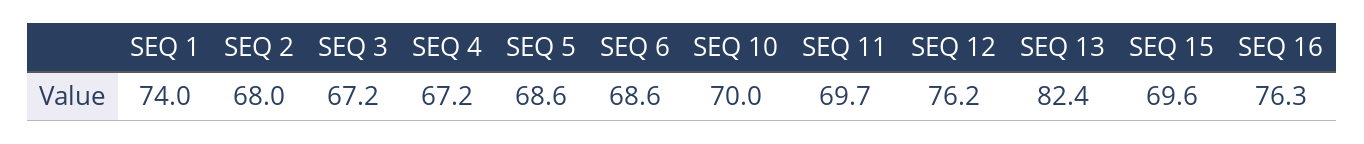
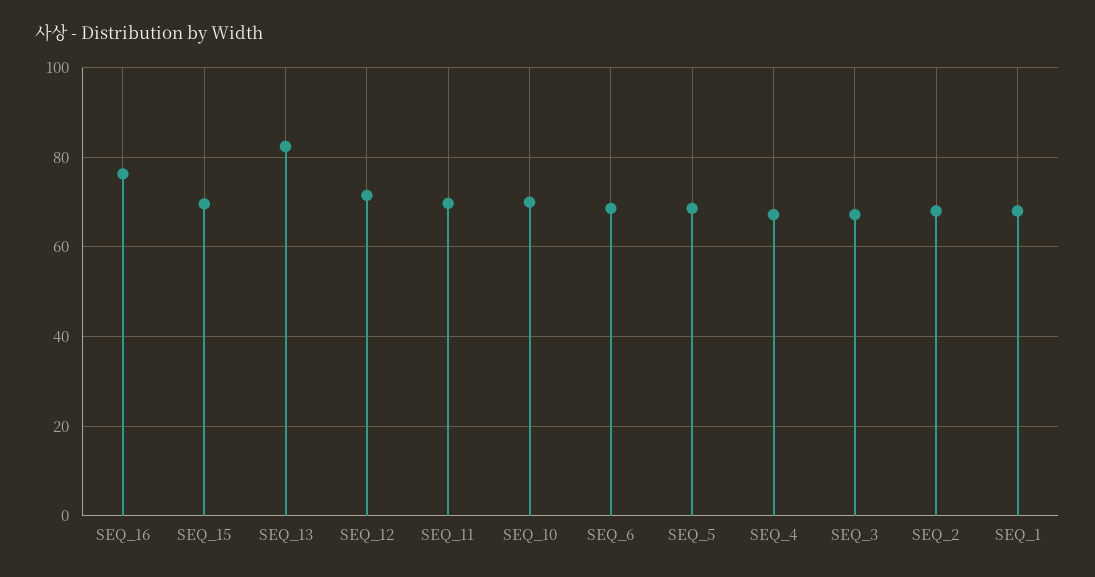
  {
-   "SEQ 1": 74,
+   "SEQ 1": 68,
    "SEQ 2": 68,
    "SEQ 3": 67.2,
    "SEQ 4": 67.2,
    "SEQ 5": 68.6,
    "SEQ 6": 68.6,
    "SEQ 10": 70,
    "SEQ 11": 69.7,
-   "SEQ 12": 76.2,
+   "SEQ 12": 72,
    "SEQ 13": 82.4,
    "SEQ 15": 69.6,
    "SEQ 16": 76.3
  }

